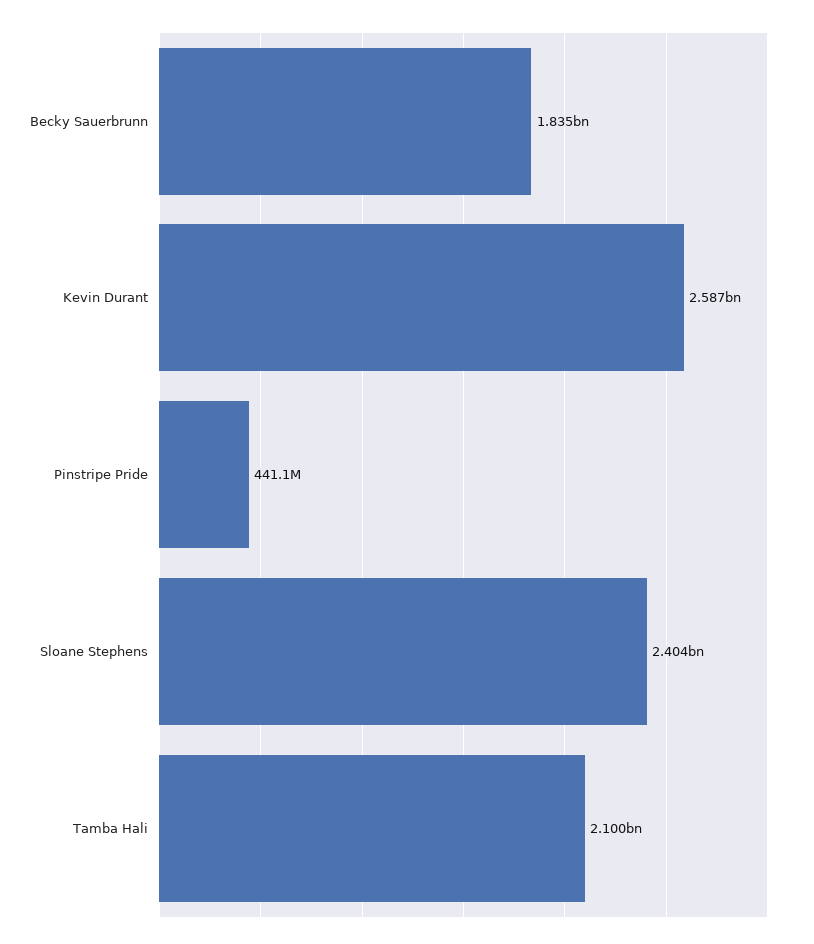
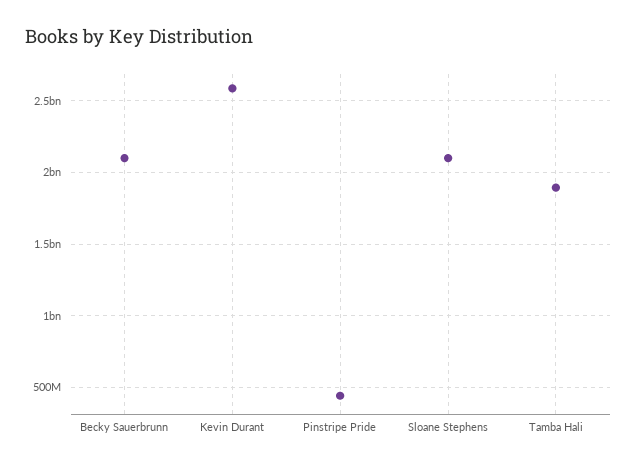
  {
-   "Becky Sauerbrunn": 1835000000,
+   "Becky Sauerbrunn": 2100000000,
    "Kevin Durant": 2587000000,
    "Pinstripe Pride": 441100000,
-   "Sloane Stephens": 2404000000,
+   "Sloane Stephens": 2100000000,
-   "Tamba Hali": 2100000000
+   "Tamba Hali": 1900000000
  }

